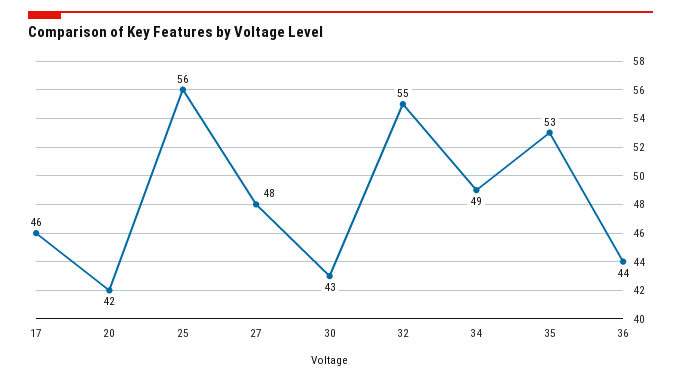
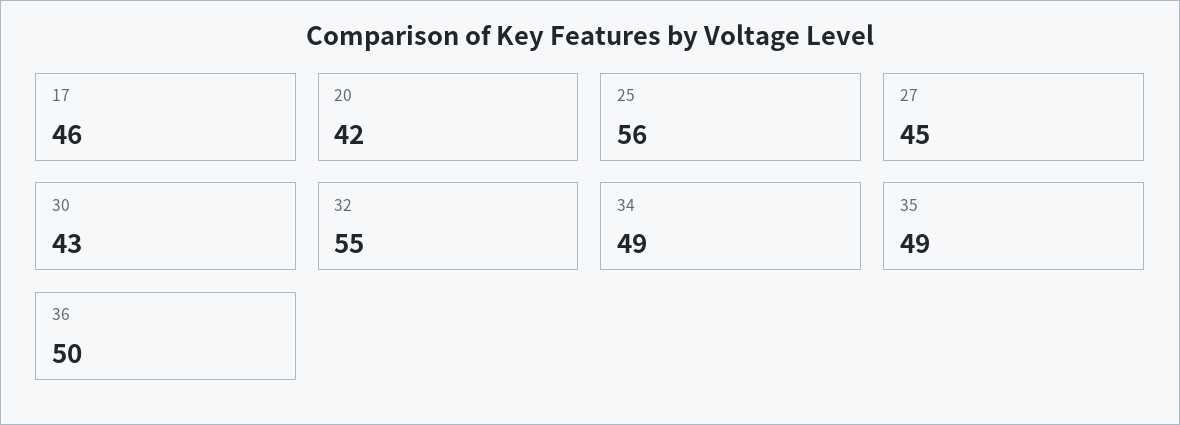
  {
    "17": 46,
    "20": 42,
    "25": 56,
-   "27": 48,
+   "27": 45,
    "30": 43,
    "32": 55,
    "34": 49,
-   "35": 53,
+   "35": 49,
-   "36": 44
+   "36": 50
  }

